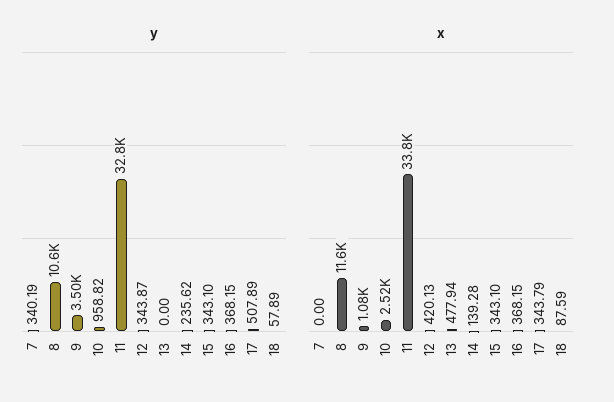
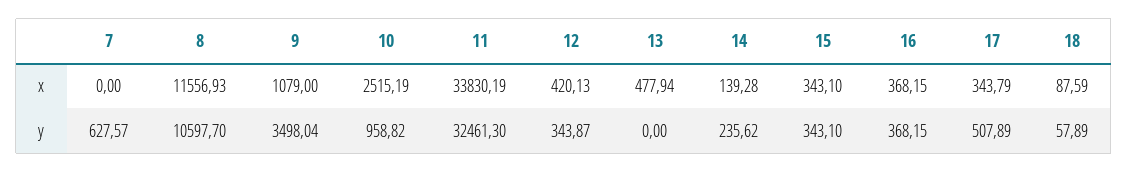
  {
    "y": {
-     "7": 340.19,
+     "7": 627.57,
      "8": 10597.7,
      "9": 3498.04,
      "10": 958.82,
-     "11": 32800,
+     "11": 32461.3,
      "12": 343.87,
      "13": 0,
      "14": 235.62,
      "15": 343.1,
      "16": 368.15,
      "17": 507.89,
      "18": 57.89
    },
    "x": {
      "7": 0,
      "8": 11556.93,
      "9": 1079,
      "10": 2515.19,
      "11": 33830.19,
      "12": 420.13,
      "13": 477.94,
      "14": 139.28,
      "15": 343.1,
      "16": 368.15,
      "17": 343.79,
      "18": 87.59
    }
  }

